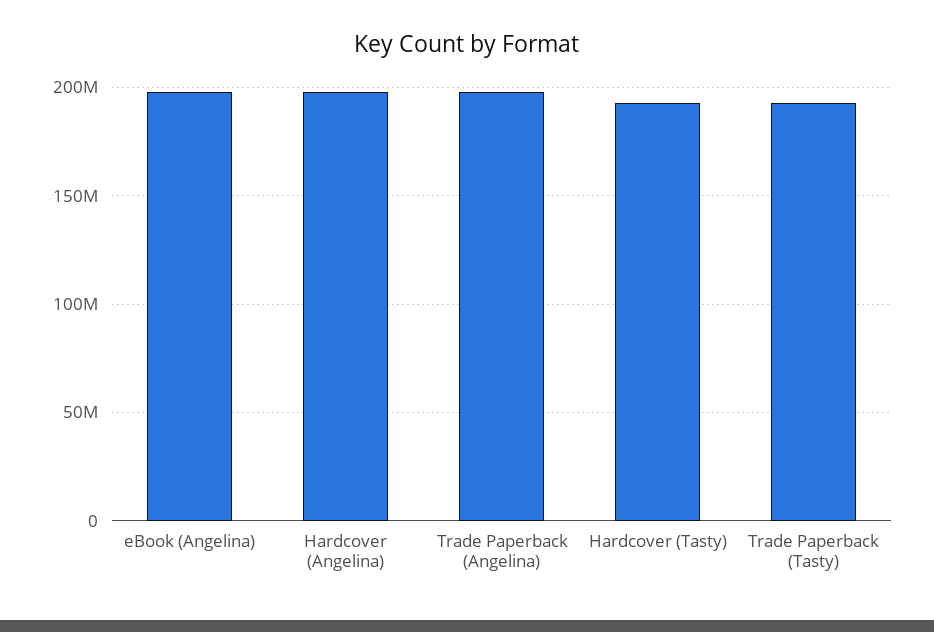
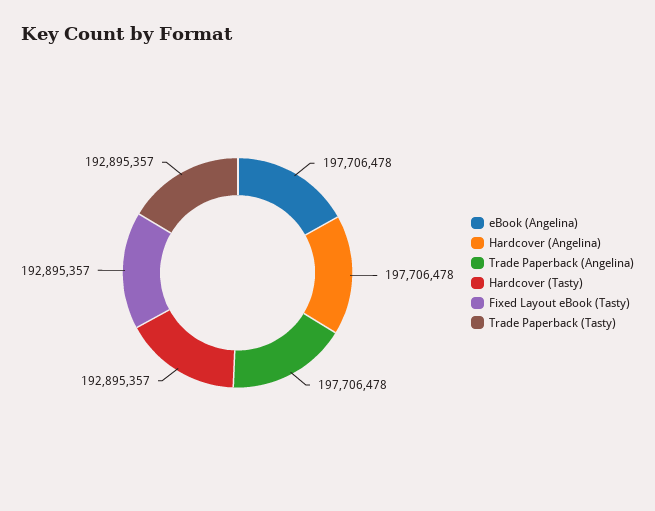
  {
    "eBook (Angelina)": 197706478,
    "Hardcover (Angelina)": 197706478,
    "Trade Paperback (Angelina)": 197706478,
    "Hardcover (Tasty)": 192895357,
-   "Trade Paperback (Tasty)": 192895357
+   "Trade Paperback (Tasty)": 192895357,
+   "Fixed Layout eBook (Tasty)": 192895357
  }

